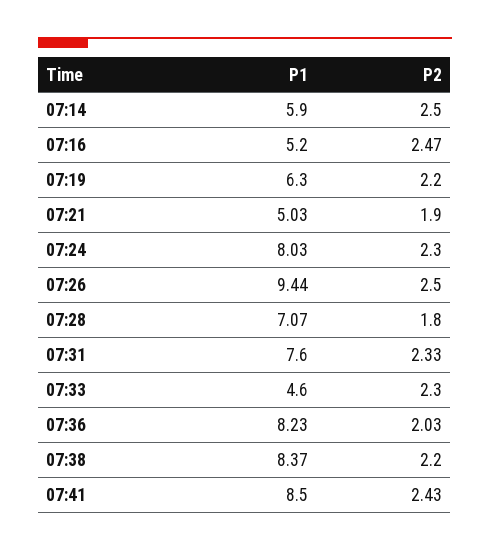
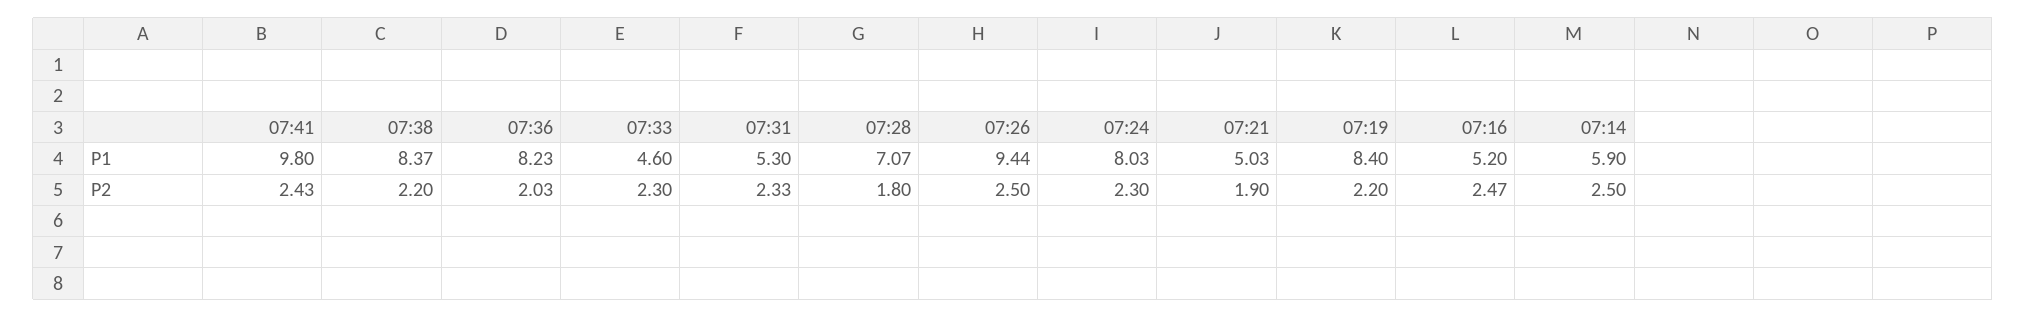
  {
    "P1": {
      "07:14": 5.9,
      "07:16": 5.2,
-     "07:19": 6.3,
+     "07:19": 8.4,
      "07:21": 5.03,
      "07:24": 8.03,
      "07:26": 9.44,
      "07:28": 7.07,
-     "07:31": 7.6,
+     "07:31": 5.3,
      "07:33": 4.6,
      "07:36": 8.23,
      "07:38": 8.37,
-     "07:41": 8.5
+     "07:41": 9.8
    },
    "P2": {
      "07:14": 2.5,
      "07:16": 2.47,
      "07:19": 2.2,
      "07:21": 1.9,
      "07:24": 2.3,
      "07:26": 2.5,
      "07:28": 1.8,
      "07:31": 2.33,
      "07:33": 2.3,
      "07:36": 2.03,
      "07:38": 2.2,
      "07:41": 2.43
    }
  }

